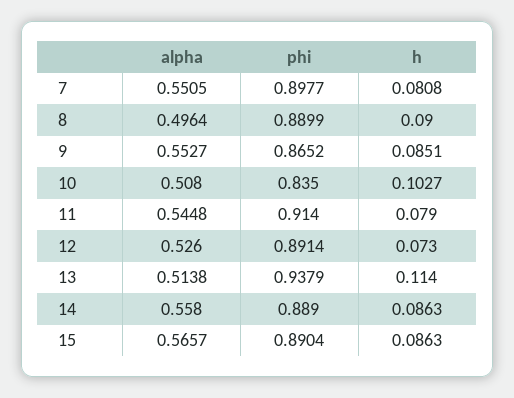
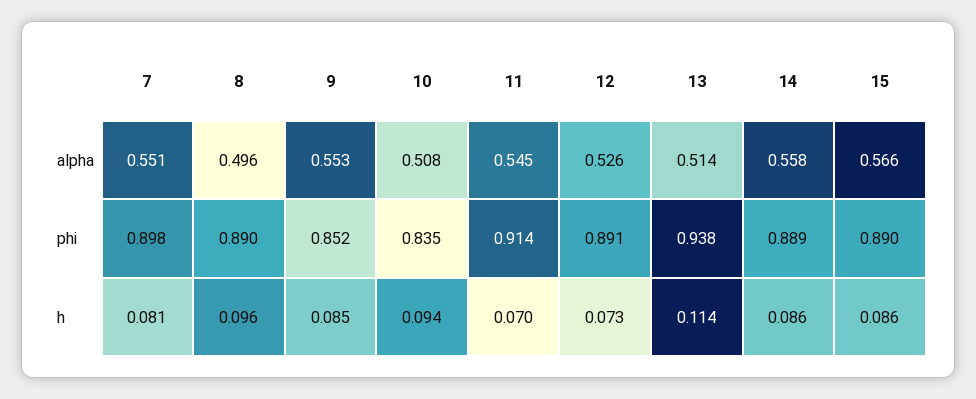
  {
    "alpha": {
      "7": 0.5505,
      "8": 0.4964,
      "9": 0.5527,
      "10": 0.508,
      "11": 0.5448,
      "12": 0.526,
      "13": 0.5138,
      "14": 0.558,
      "15": 0.5657
    },
    "phi": {
      "7": 0.8977,
      "8": 0.8899,
-     "9": 0.8652,
+     "9": 0.852,
      "10": 0.835,
      "11": 0.914,
      "12": 0.8914,
      "13": 0.9379,
      "14": 0.889,
      "15": 0.8904
    },
    "h": {
      "7": 0.0808,
-     "8": 0.09,
+     "8": 0.096,
      "9": 0.0851,
-     "10": 0.1027,
+     "10": 0.094,
-     "11": 0.079,
+     "11": 0.07,
      "12": 0.073,
      "13": 0.114,
      "14": 0.0863,
      "15": 0.0863
    }
  }

